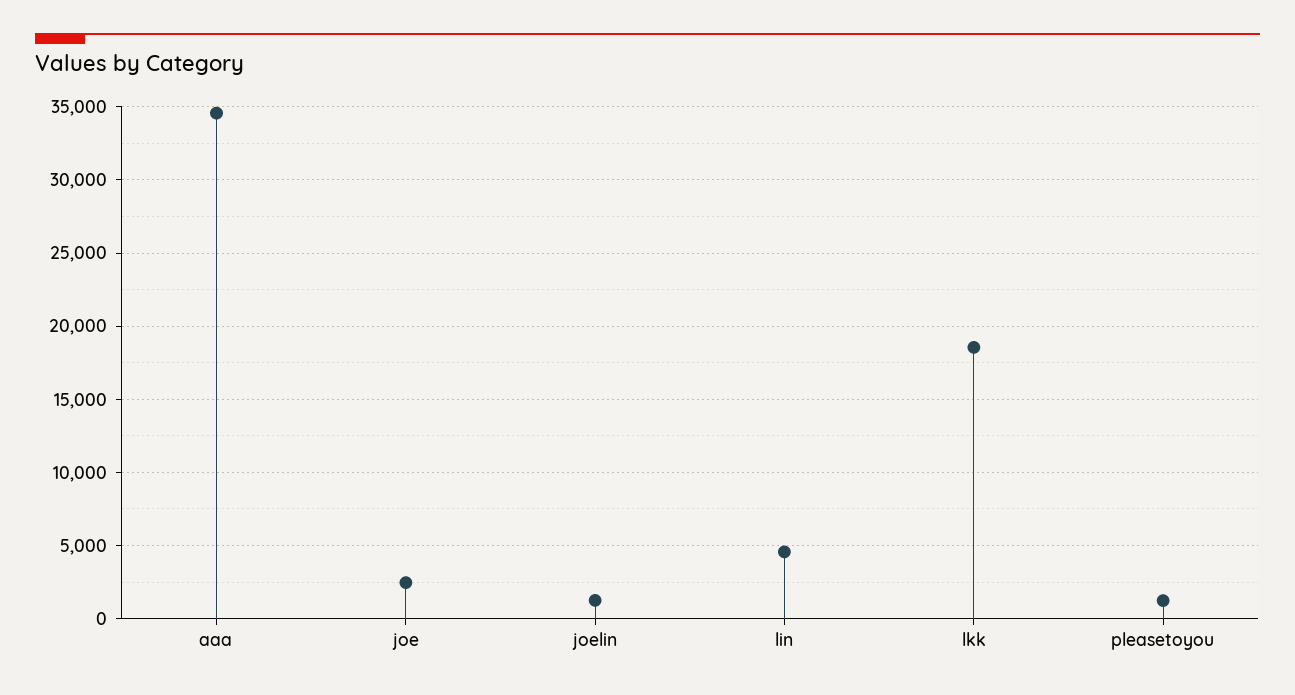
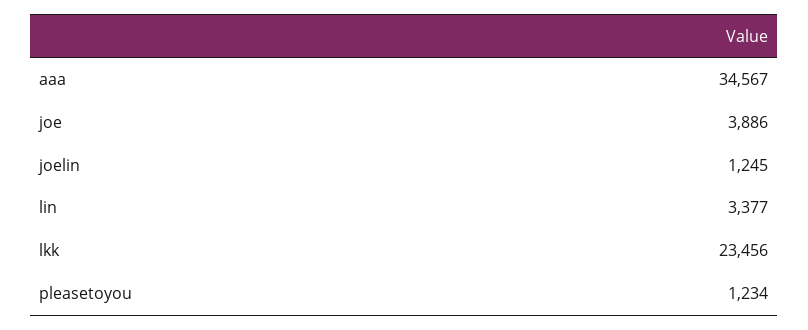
  {
    "aaa": 34567,
-   "joe": 2500,
+   "joe": 3886,
    "joelin": 1245,
-   "lin": 4500,
+   "lin": 3377,
-   "lkk": 18500,
+   "lkk": 23456,
    "pleasetoyou": 1234
  }

